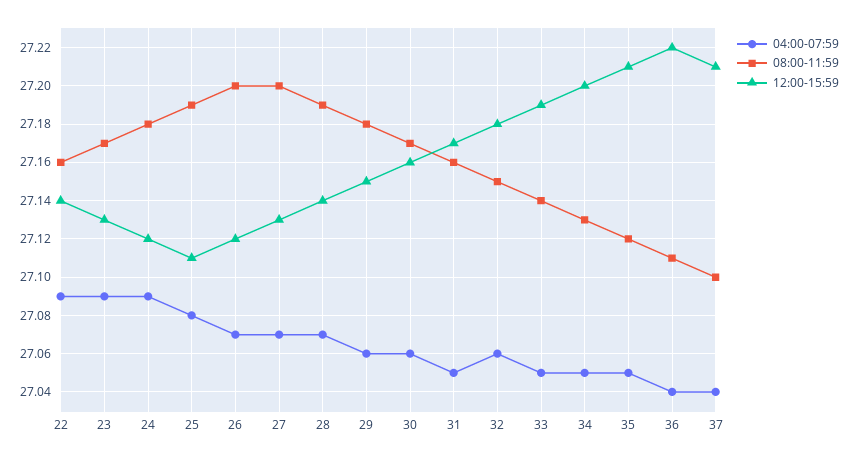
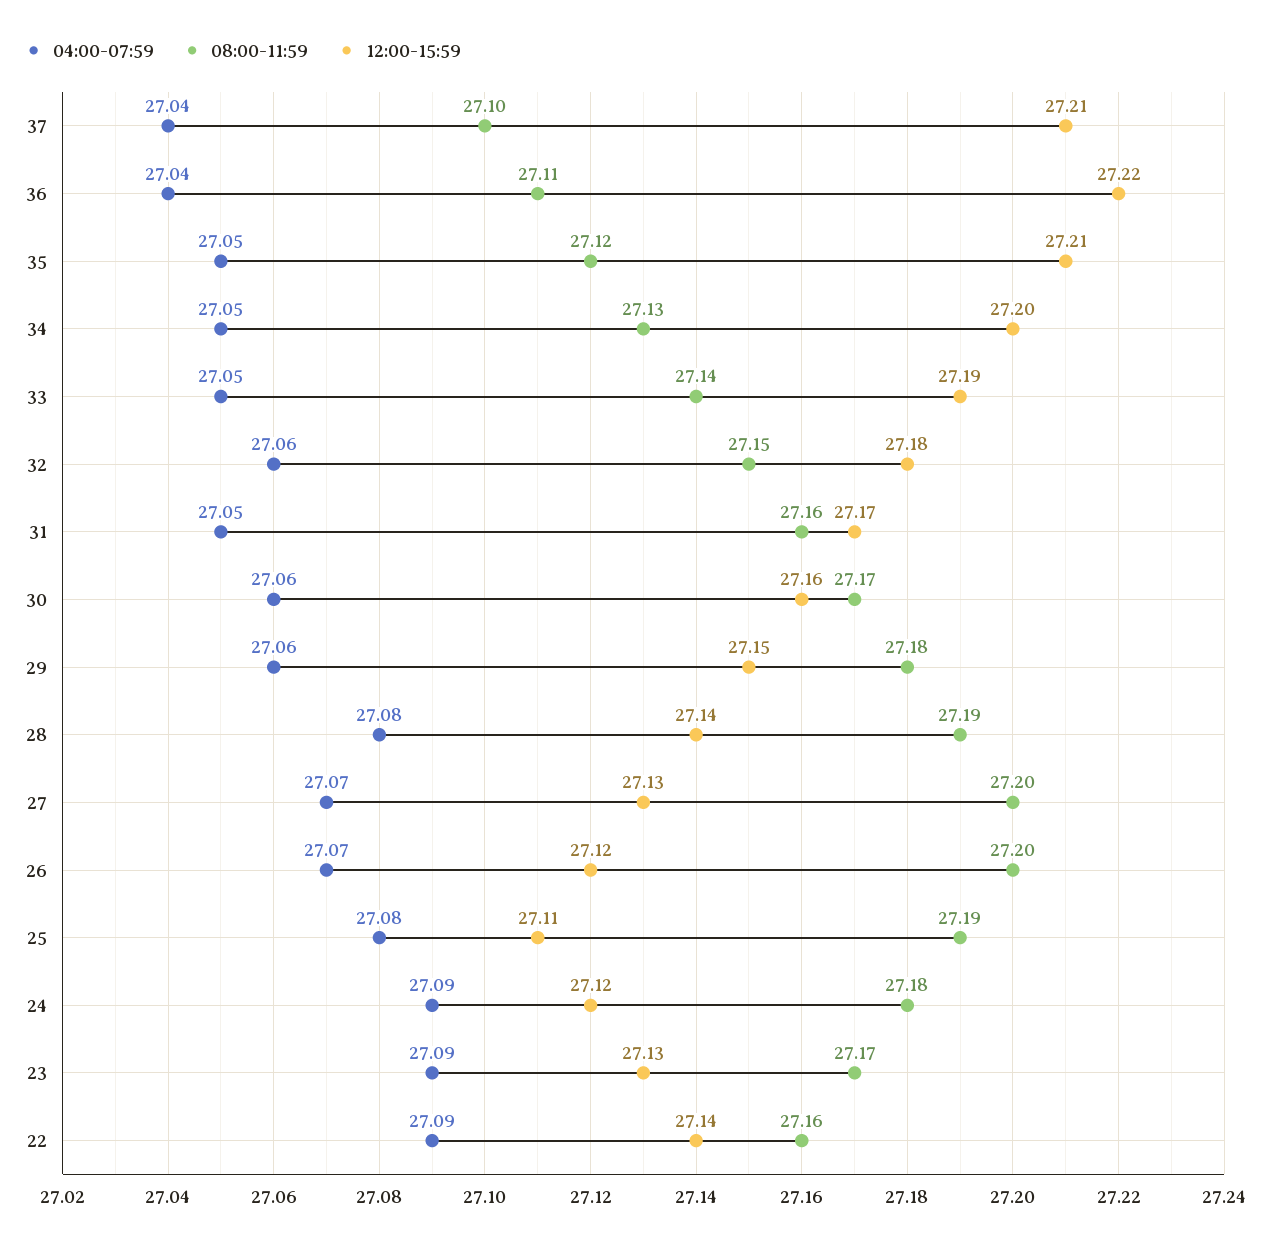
  {
    "04:00-07:59": {
      "22": 27.09,
      "23": 27.09,
      "24": 27.09,
      "25": 27.08,
      "26": 27.07,
      "27": 27.07,
-     "28": 27.07,
+     "28": 27.08,
      "29": 27.06,
      "30": 27.06,
      "31": 27.05,
      "32": 27.06,
      "33": 27.05,
      "34": 27.05,
      "35": 27.05,
      "36": 27.04,
      "37": 27.04
    },
    "08:00-11:59": {
      "22": 27.16,
      "23": 27.17,
      "24": 27.18,
      "25": 27.19,
      "26": 27.2,
      "27": 27.2,
      "28": 27.19,
      "29": 27.18,
      "30": 27.17,
      "31": 27.16,
      "32": 27.15,
      "33": 27.14,
      "34": 27.13,
      "35": 27.12,
      "36": 27.11,
      "37": 27.1
    },
    "12:00-15:59": {
      "22": 27.14,
      "23": 27.13,
      "24": 27.12,
      "25": 27.11,
      "26": 27.12,
      "27": 27.13,
      "28": 27.14,
      "29": 27.15,
      "30": 27.16,
      "31": 27.17,
      "32": 27.18,
      "33": 27.19,
      "34": 27.2,
      "35": 27.21,
      "36": 27.22,
      "37": 27.21
    }
  }

